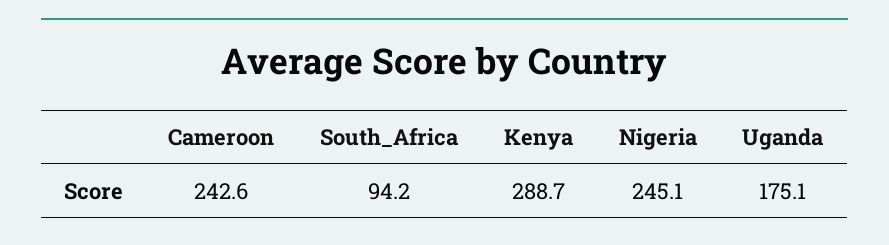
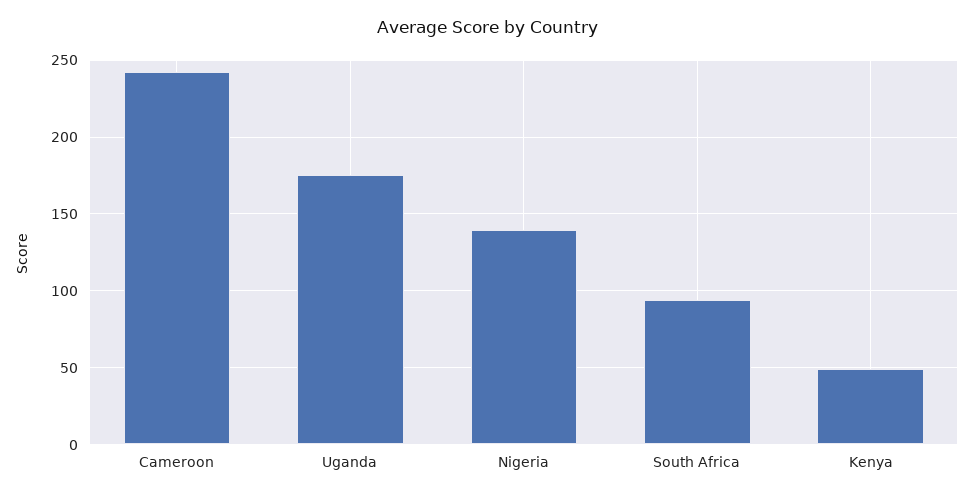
  {
    "Cameroon": 242.6,
    "South_Africa": 94.2,
-   "Kenya": 288.7,
+   "Kenya": 50,
-   "Nigeria": 245.1,
+   "Nigeria": 140,
    "Uganda": 175.1
  }

